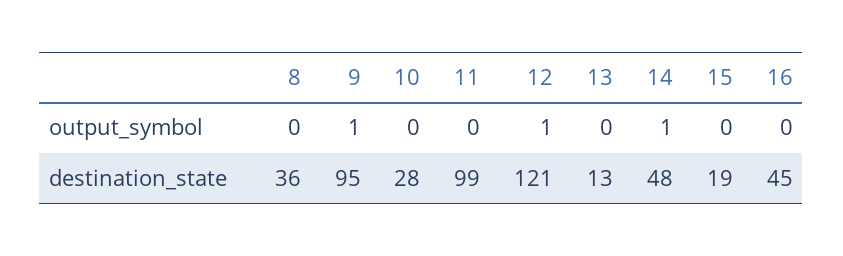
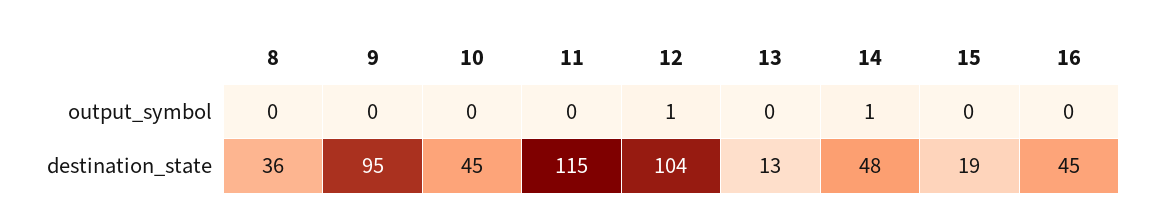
  {
    "8": {
      "output_symbol": 0,
      "destination_state": 36
    },
    "9": {
-     "output_symbol": 1,
+     "output_symbol": 0,
      "destination_state": 95
    },
    "10": {
      "output_symbol": 0,
-     "destination_state": 28
+     "destination_state": 45
    },
    "11": {
      "output_symbol": 0,
-     "destination_state": 99
+     "destination_state": 115
    },
    "12": {
      "output_symbol": 1,
-     "destination_state": 121
+     "destination_state": 104
    },
    "13": {
      "output_symbol": 0,
      "destination_state": 13
    },
    "14": {
      "output_symbol": 1,
      "destination_state": 48
    },
    "15": {
      "output_symbol": 0,
      "destination_state": 19
    },
    "16": {
      "output_symbol": 0,
      "destination_state": 45
    }
  }

